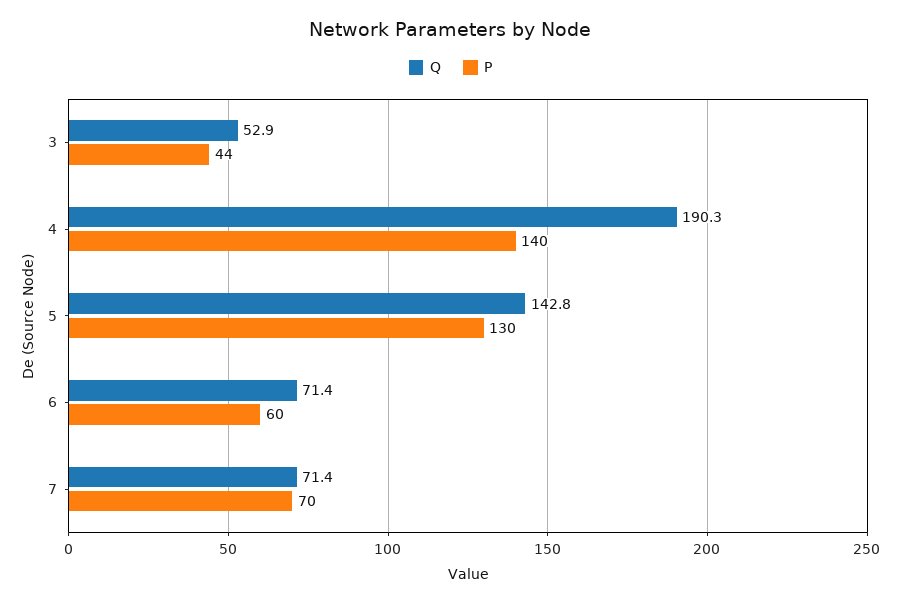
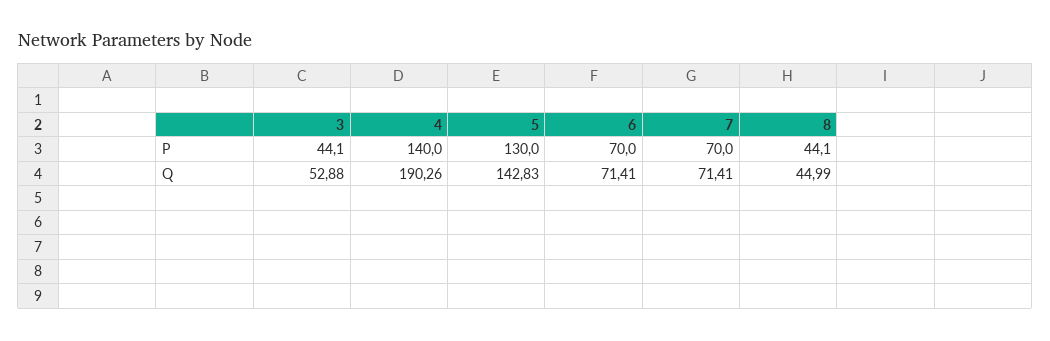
  {
    "Q": {
      "3": 52.88,
      "4": 190.26,
      "5": 142.83,
      "6": 71.41,
-     "7": 71.41
+     "7": 71.41,
+     "8": 44.99
    },
    "P": {
      "3": 44.1,
      "4": 140,
      "5": 130,
-     "6": 60,
+     "6": 70,
-     "7": 70
+     "7": 70,
+     "8": 44.1
    }
  }

